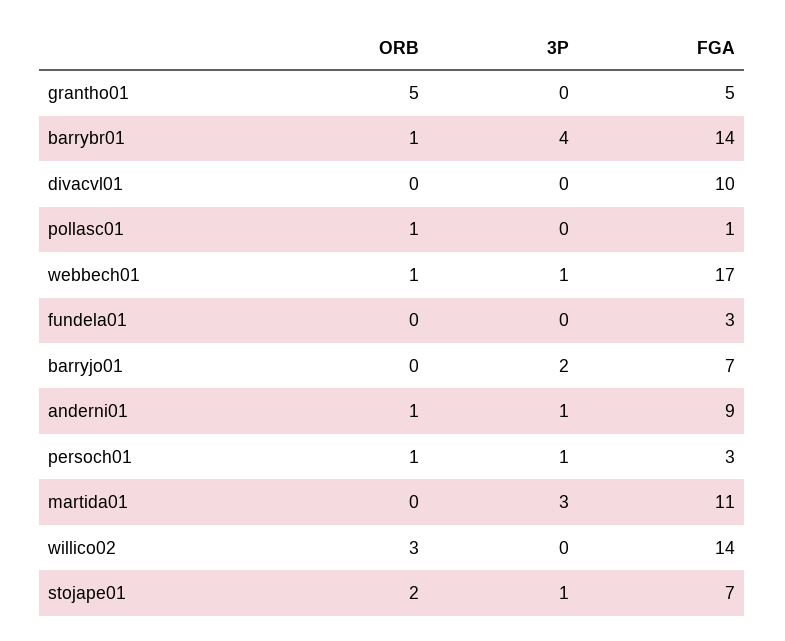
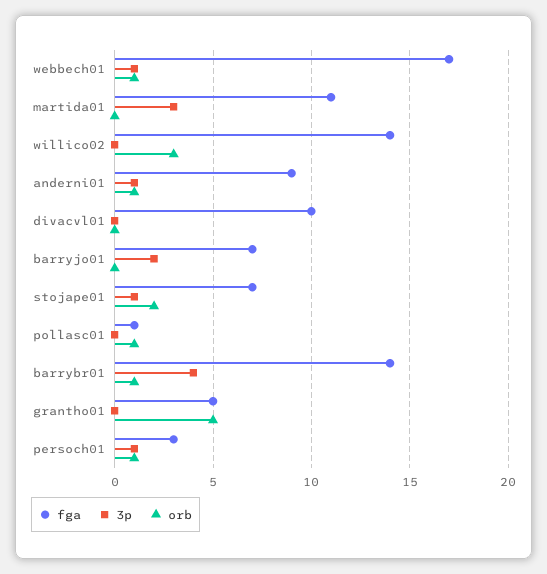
  {
    "ORB": {
      "grantho01": 5,
      "barrybr01": 1,
      "divacvl01": 0,
      "pollasc01": 1,
      "webbech01": 1,
-     "fundela01": 0,
      "barryjo01": 0,
      "anderni01": 1,
      "persoch01": 1,
      "martida01": 0,
      "willico02": 3,
      "stojape01": 2
    },
    "3P": {
      "grantho01": 0,
      "barrybr01": 4,
      "divacvl01": 0,
      "pollasc01": 0,
      "webbech01": 1,
-     "fundela01": 0,
      "barryjo01": 2,
      "anderni01": 1,
      "persoch01": 1,
      "martida01": 3,
      "willico02": 0,
      "stojape01": 1
    },
    "FGA": {
      "grantho01": 5,
      "barrybr01": 14,
      "divacvl01": 10,
      "pollasc01": 1,
      "webbech01": 17,
-     "fundela01": 3,
      "barryjo01": 7,
      "anderni01": 9,
      "persoch01": 3,
      "martida01": 11,
      "willico02": 14,
      "stojape01": 7
    }
  }

